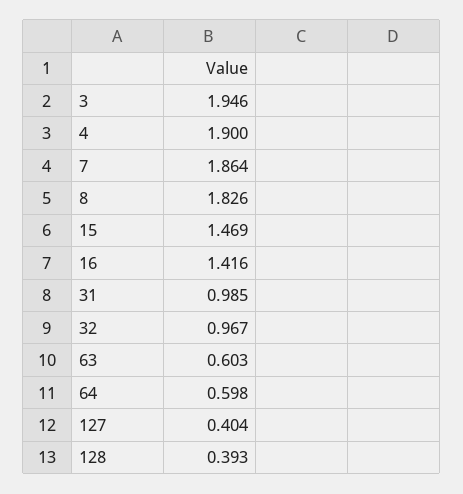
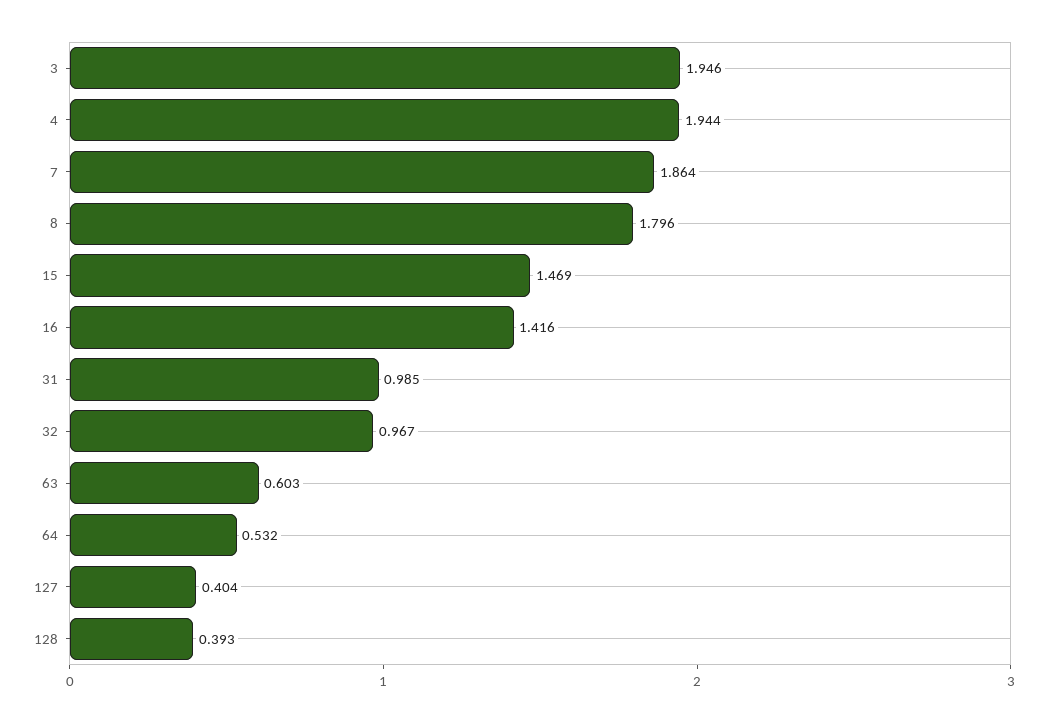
  {
    "3": 1.946,
-   "4": 1.9,
+   "4": 1.944,
    "7": 1.864,
-   "8": 1.826,
+   "8": 1.796,
    "15": 1.469,
    "16": 1.416,
    "31": 0.985,
    "32": 0.967,
    "63": 0.603,
-   "64": 0.598,
+   "64": 0.532,
    "127": 0.404,
    "128": 0.393
  }

